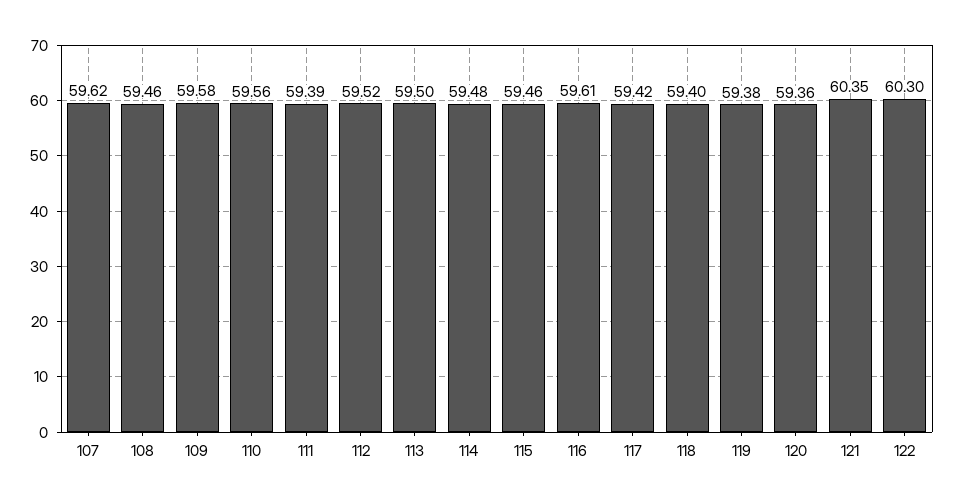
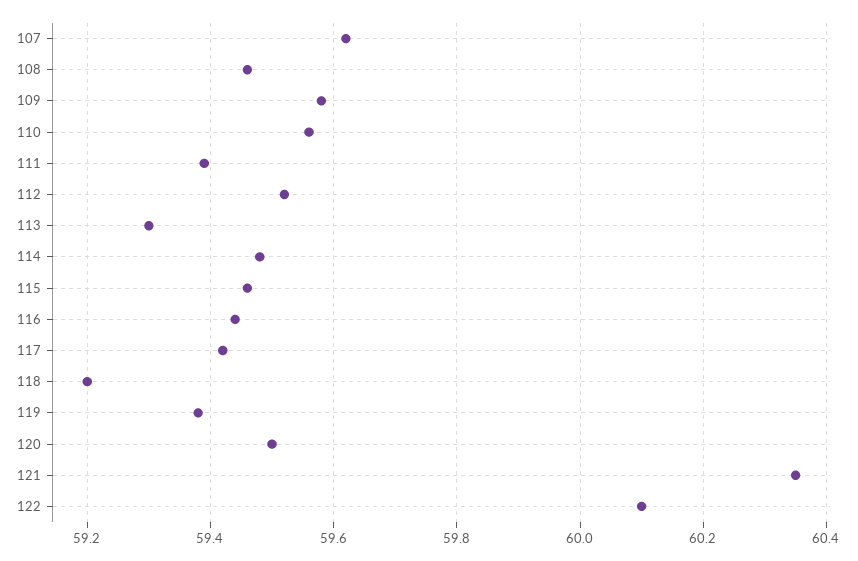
  {
    "107": 59.62,
    "108": 59.46,
    "109": 59.58,
    "110": 59.56,
    "111": 59.39,
    "112": 59.52,
-   "113": 59.5,
+   "113": 59.3,
    "114": 59.48,
    "115": 59.46,
-   "116": 59.61,
+   "116": 59.45,
    "117": 59.42,
-   "118": 59.4,
+   "118": 59.2,
    "119": 59.38,
-   "120": 59.36,
+   "120": 59.5,
    "121": 60.35,
-   "122": 60.3
+   "122": 60.1
  }

